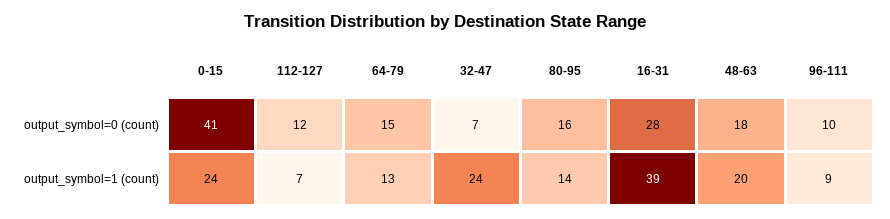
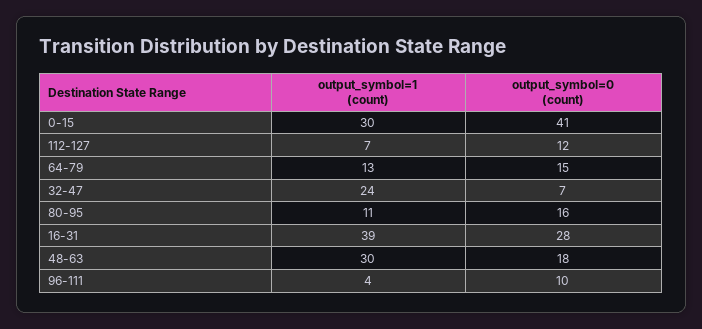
  {
    "0-15": {
      "output_symbol=0 (count)": 41,
-     "output_symbol=1 (count)": 24
+     "output_symbol=1 (count)": 30
    },
    "112-127": {
      "output_symbol=0 (count)": 12,
      "output_symbol=1 (count)": 7
    },
    "64-79": {
      "output_symbol=0 (count)": 15,
      "output_symbol=1 (count)": 13
    },
    "32-47": {
      "output_symbol=0 (count)": 7,
      "output_symbol=1 (count)": 24
    },
    "80-95": {
      "output_symbol=0 (count)": 16,
-     "output_symbol=1 (count)": 14
+     "output_symbol=1 (count)": 11
    },
    "16-31": {
      "output_symbol=0 (count)": 28,
      "output_symbol=1 (count)": 39
    },
    "48-63": {
      "output_symbol=0 (count)": 18,
-     "output_symbol=1 (count)": 20
+     "output_symbol=1 (count)": 30
    },
    "96-111": {
      "output_symbol=0 (count)": 10,
-     "output_symbol=1 (count)": 9
+     "output_symbol=1 (count)": 4
    }
  }

